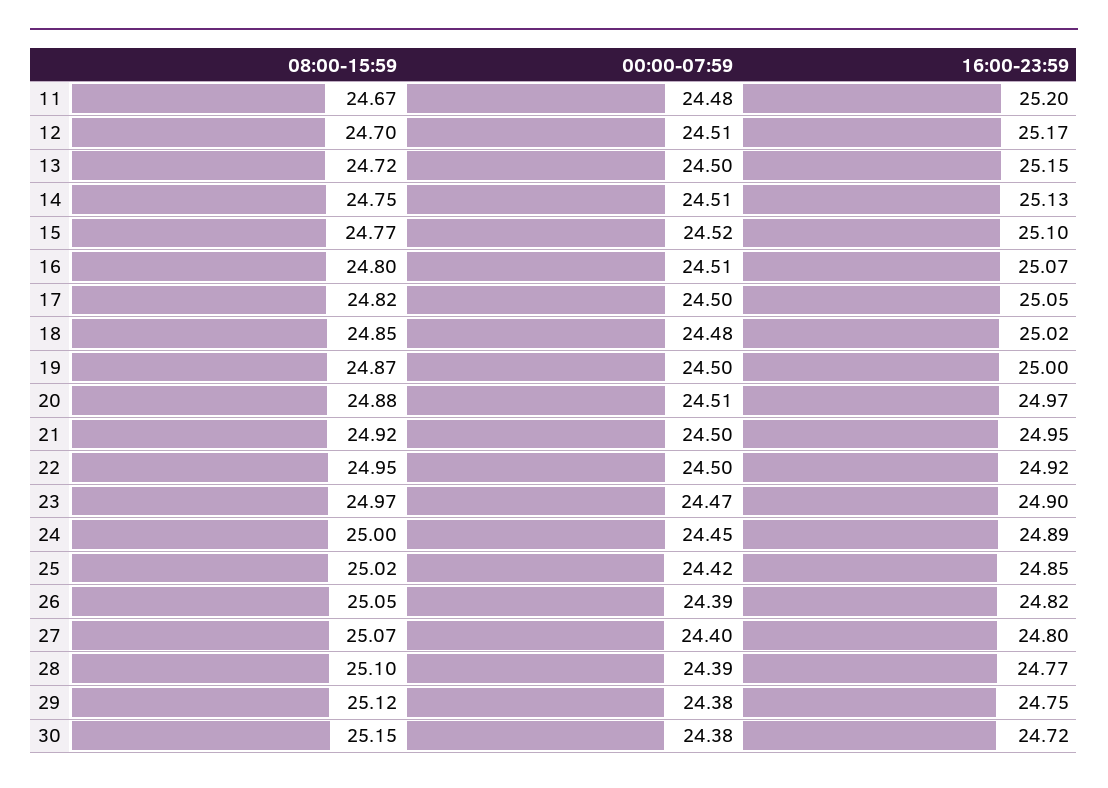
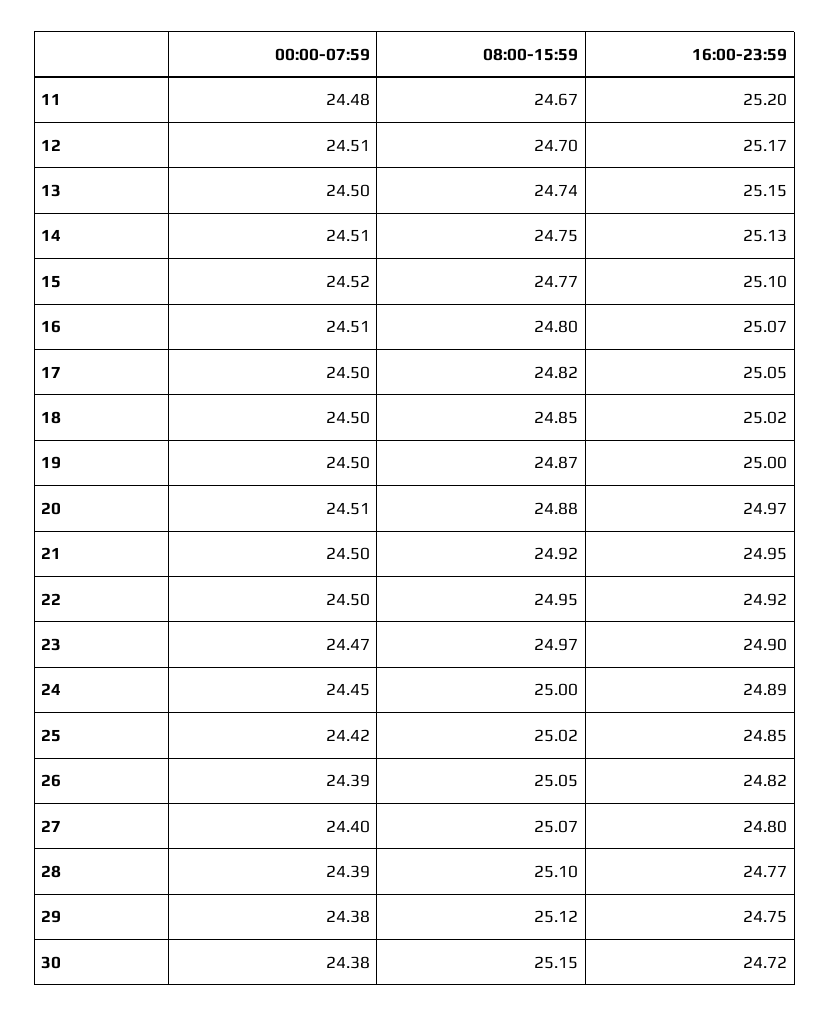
  {
    "08:00-15:59": {
      "11": 24.67,
      "12": 24.7,
-     "13": 24.72,
+     "13": 24.74,
      "14": 24.75,
      "15": 24.77,
      "16": 24.8,
      "17": 24.82,
      "18": 24.85,
      "19": 24.87,
      "20": 24.88,
      "21": 24.92,
      "22": 24.95,
      "23": 24.97,
      "24": 25,
      "25": 25.02,
      "26": 25.05,
      "27": 25.07,
      "28": 25.1,
      "29": 25.12,
      "30": 25.15
    },
    "00:00-07:59": {
      "11": 24.48,
      "12": 24.51,
      "13": 24.5,
      "14": 24.51,
      "15": 24.52,
      "16": 24.51,
      "17": 24.5,
-     "18": 24.48,
+     "18": 24.5,
      "19": 24.5,
      "20": 24.51,
      "21": 24.5,
      "22": 24.5,
      "23": 24.47,
      "24": 24.45,
      "25": 24.42,
      "26": 24.39,
      "27": 24.4,
      "28": 24.39,
      "29": 24.38,
      "30": 24.38
    },
    "16:00-23:59": {
      "11": 25.2,
      "12": 25.17,
      "13": 25.15,
      "14": 25.13,
      "15": 25.1,
      "16": 25.07,
      "17": 25.05,
      "18": 25.02,
      "19": 25,
      "20": 24.97,
      "21": 24.95,
      "22": 24.92,
      "23": 24.9,
      "24": 24.89,
      "25": 24.85,
      "26": 24.82,
      "27": 24.8,
      "28": 24.77,
      "29": 24.75,
      "30": 24.72
    }
  }

